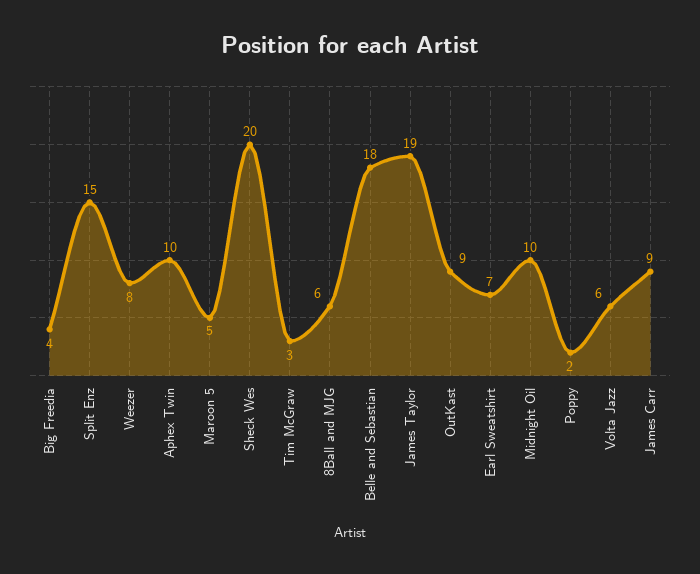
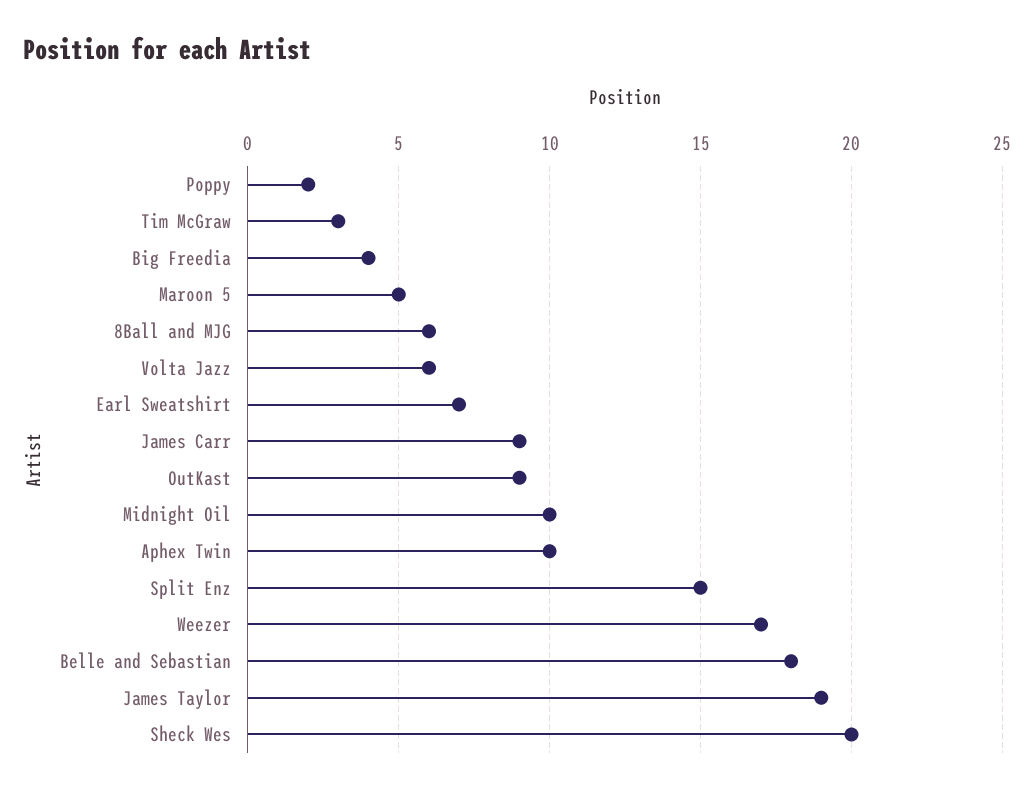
  {
    "Big Freedia": 4,
    "Split Enz": 15,
-   "Weezer": 8,
+   "Weezer": 17,
    "Aphex Twin": 10,
    "Maroon 5": 5,
    "Sheck Wes": 20,
    "Tim McGraw": 3,
    "8Ball and MJG": 6,
    "Belle and Sebastian": 18,
    "James Taylor": 19,
    "OutKast": 9,
    "Earl Sweatshirt": 7,
    "Midnight Oil": 10,
    "Poppy": 2,
    "Volta Jazz": 6,
    "James Carr": 9
  }

